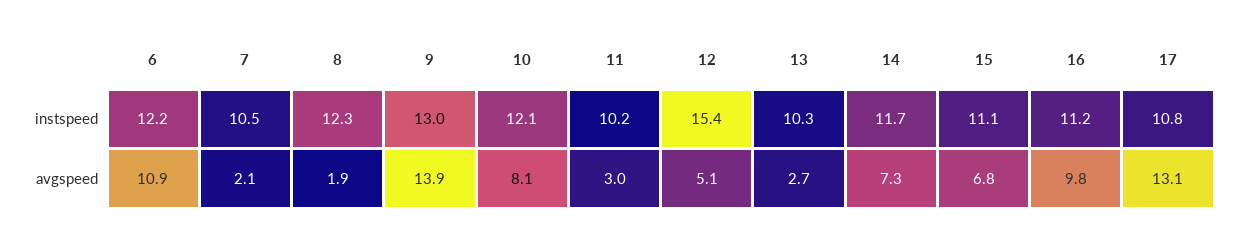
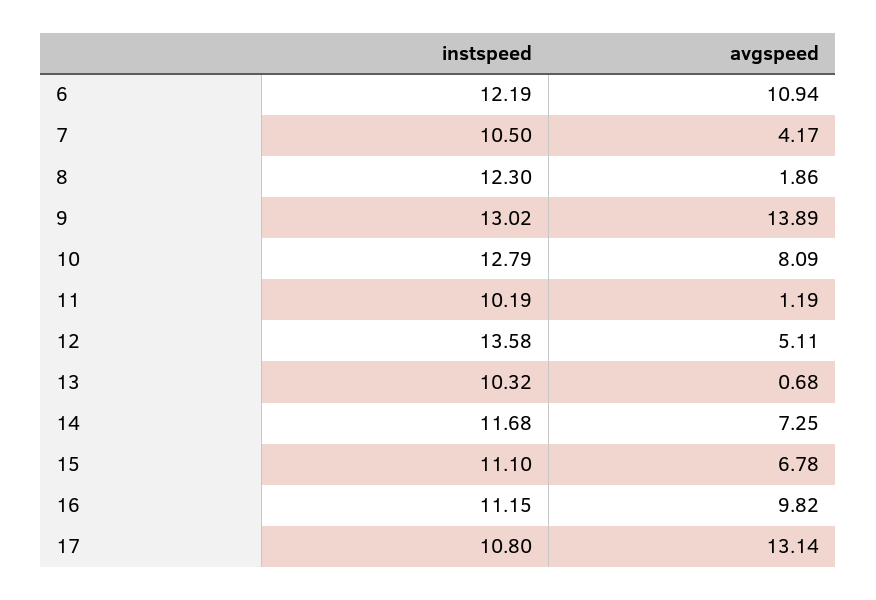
  {
    "6": {
      "instspeed": 12.19,
      "avgspeed": 10.94
    },
    "7": {
      "instspeed": 10.5,
-     "avgspeed": 2.1
+     "avgspeed": 4.17
    },
    "8": {
      "instspeed": 12.3,
      "avgspeed": 1.86
    },
    "9": {
      "instspeed": 13.02,
      "avgspeed": 13.89
    },
    "10": {
-     "instspeed": 12.1,
+     "instspeed": 12.79,
      "avgspeed": 8.09
    },
    "11": {
      "instspeed": 10.19,
-     "avgspeed": 3
+     "avgspeed": 1.19
    },
    "12": {
-     "instspeed": 15.4,
+     "instspeed": 13.58,
      "avgspeed": 5.11
    },
    "13": {
      "instspeed": 10.32,
-     "avgspeed": 2.7
+     "avgspeed": 0.68
    },
    "14": {
      "instspeed": 11.68,
      "avgspeed": 7.25
    },
    "15": {
      "instspeed": 11.1,
      "avgspeed": 6.78
    },
    "16": {
      "instspeed": 11.15,
      "avgspeed": 9.82
    },
    "17": {
      "instspeed": 10.8,
      "avgspeed": 13.14
    }
  }

